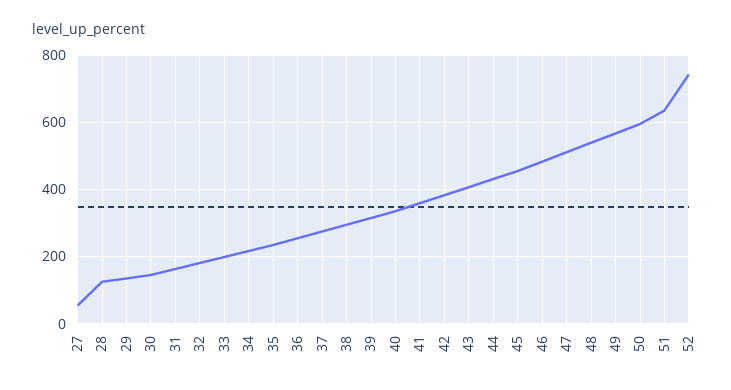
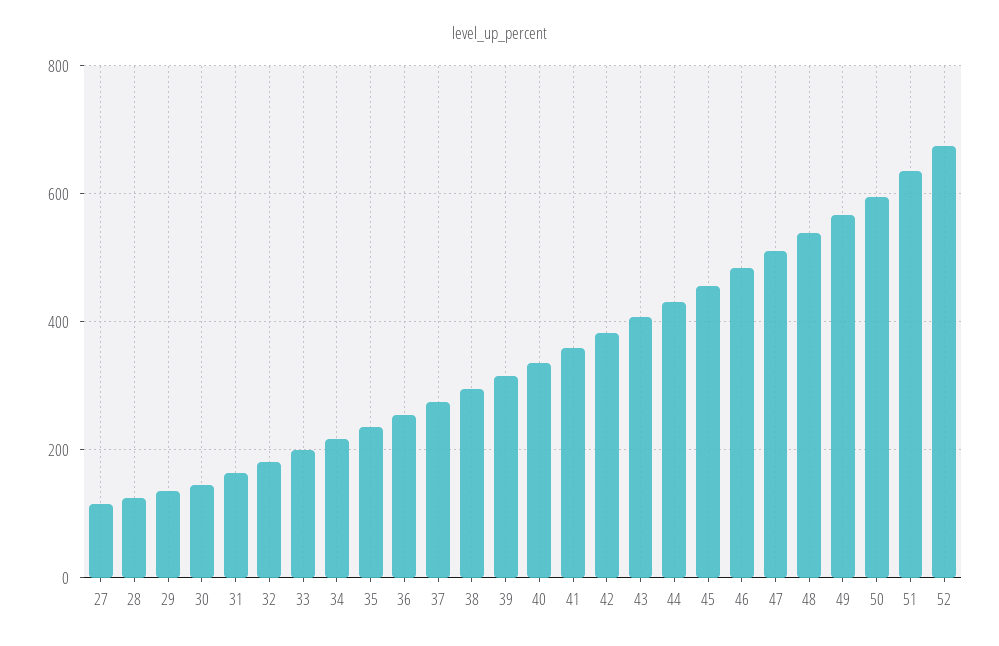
  {
-   "27": 60,
+   "27": 120,
    "28": 120,
    "29": 140,
    "30": 140,
    "31": 160,
    "32": 180,
    "33": 200,
    "34": 220,
    "35": 240,
    "36": 260,
    "37": 280,
    "38": 300,
    "39": 320,
    "40": 340,
    "41": 360,
    "42": 380,
    "43": 400,
    "44": 440,
    "45": 460,
    "46": 480,
    "47": 520,
    "48": 540,
    "49": 560,
    "50": 600,
    "51": 640,
-   "52": 740
+   "52": 680
  }

